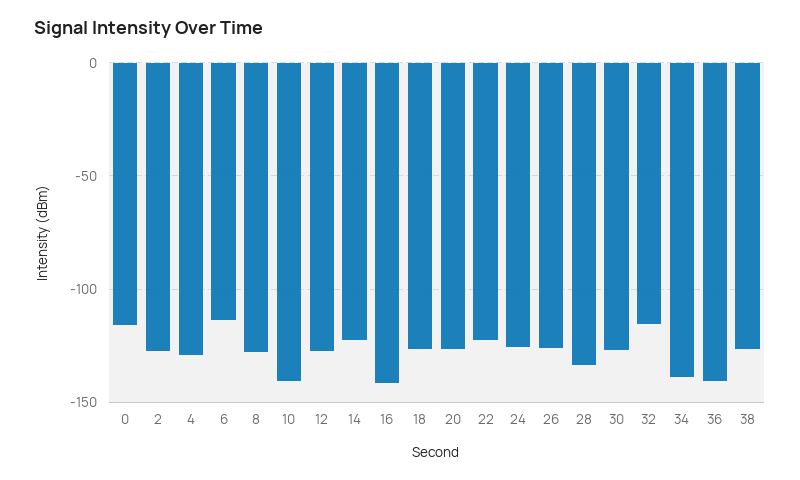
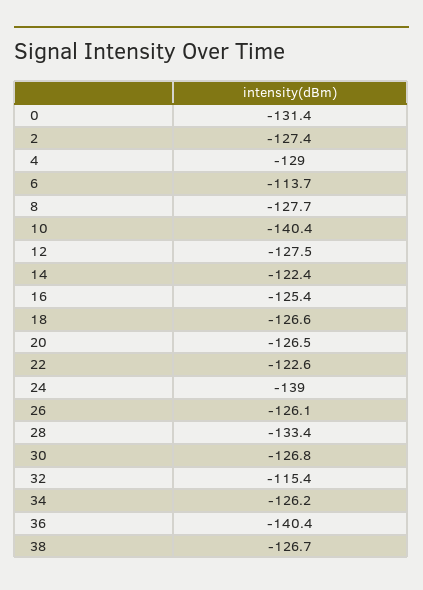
  {
-   "0": -115,
+   "0": -131.4,
    "2": -127.4,
    "4": -129,
    "6": -113.7,
    "8": -127.7,
    "10": -140.4,
    "12": -127.5,
    "14": -122.4,
-   "16": -140,
+   "16": -125.4,
    "18": -126.6,
    "20": -126.5,
    "22": -122.6,
-   "24": -125,
+   "24": -139,
    "26": -126.1,
    "28": -133.4,
    "30": -126.8,
    "32": -115.4,
-   "34": -140,
+   "34": -126.2,
    "36": -140.4,
    "38": -126.7
  }

